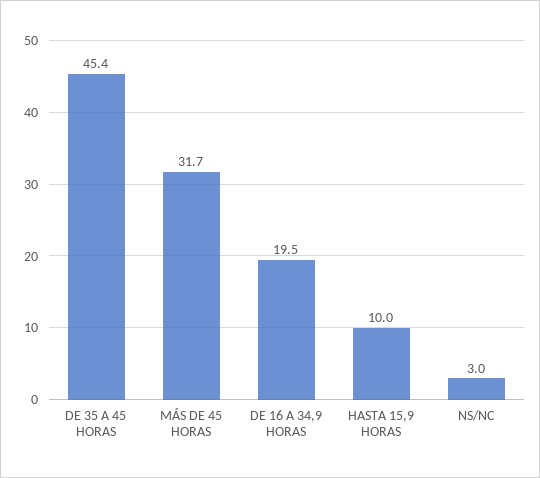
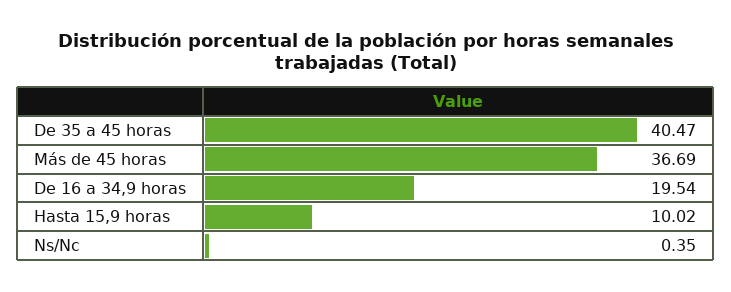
  {
-   "DE 35 A 45 HORAS": 45.4,
+   "DE 35 A 45 HORAS": 40.47,
-   "MÁS DE 45 HORAS": 31.7,
+   "MÁS DE 45 HORAS": 36.69,
    "DE 16 A 34,9 HORAS": 19.54,
    "HASTA 15,9 HORAS": 10.02,
-   "NS/NC": 3
+   "NS/NC": 0.35
  }

